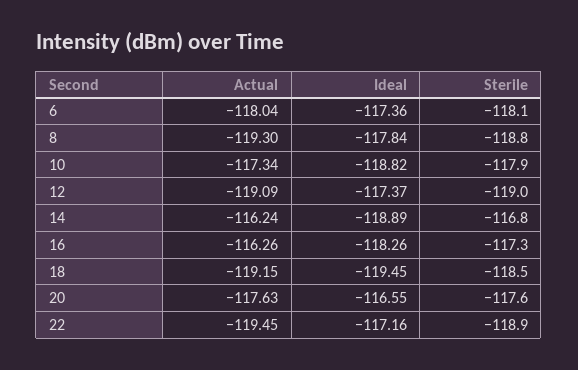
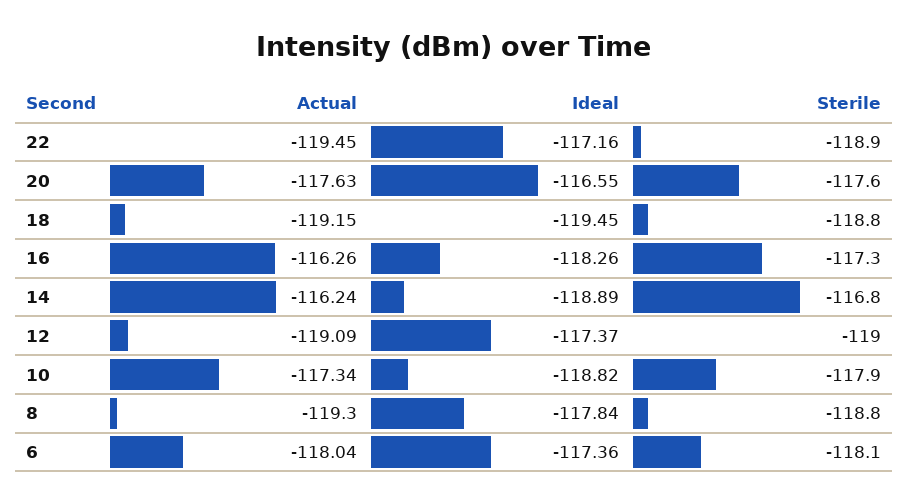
  {
    "Actual": {
      "6": -118.04,
      "8": -119.3,
      "10": -117.34,
      "12": -119.09,
      "14": -116.24,
      "16": -116.26,
      "18": -119.15,
      "20": -117.63,
      "22": -119.45
    },
    "Ideal": {
      "6": -117.36,
      "8": -117.84,
      "10": -118.82,
      "12": -117.37,
      "14": -118.89,
      "16": -118.26,
      "18": -119.45,
      "20": -116.55,
      "22": -117.16
    },
    "Sterile": {
      "6": -118.1,
      "8": -118.8,
      "10": -117.9,
      "12": -119,
      "14": -116.8,
      "16": -117.3,
-     "18": -118.5,
+     "18": -118.8,
      "20": -117.6,
      "22": -118.9
    }
  }

